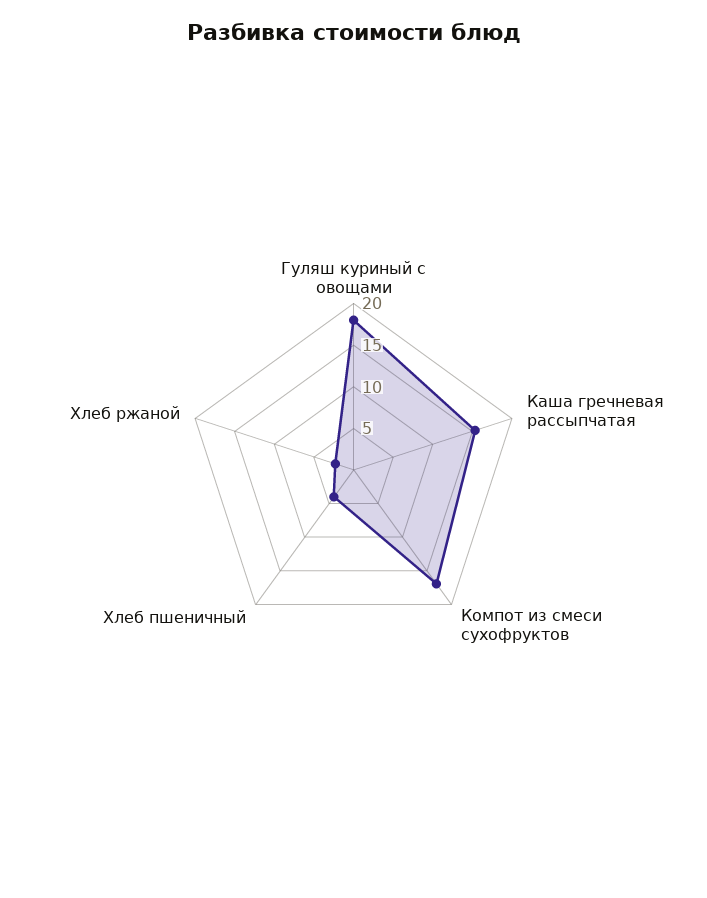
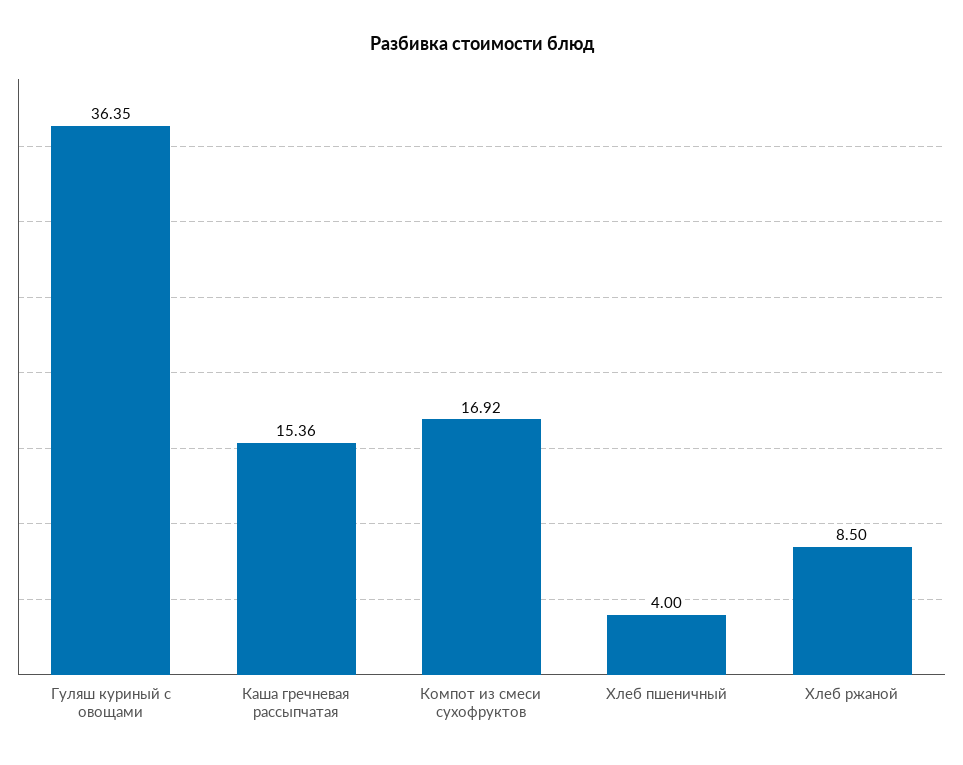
  {
-   "Гуляш куриный с овощами": 18,
+   "Гуляш куриный с овощами": 36.35,
    "Каша гречневая рассыпчатая": 15.36,
    "Компот из смеси сухофруктов": 16.92,
    "Хлеб пшеничный": 4,
-   "Хлеб ржаной": 2
+   "Хлеб ржаной": 8.5
  }

